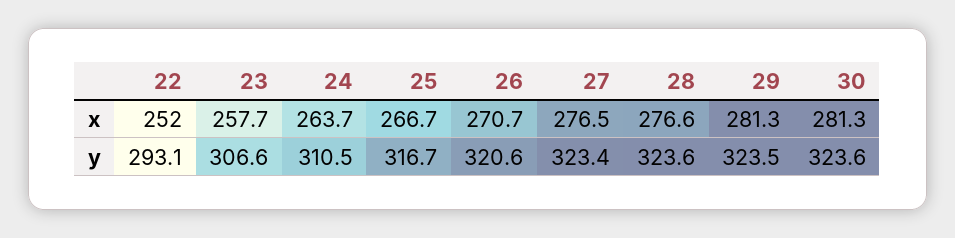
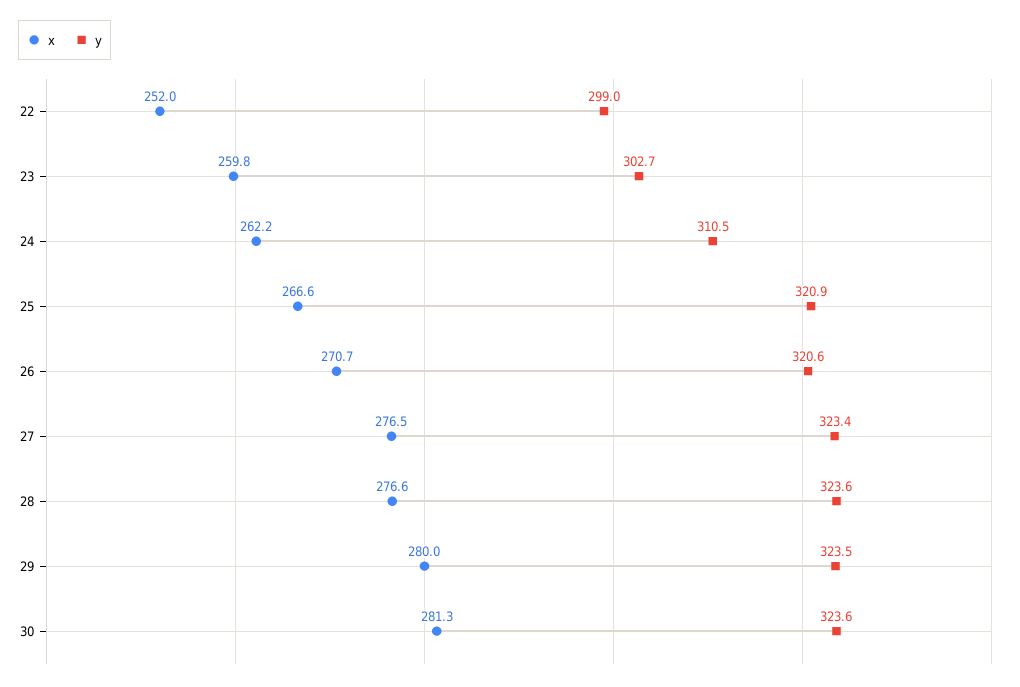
  {
    "x": {
      "22": 252,
-     "23": 257.7,
+     "23": 259.8,
-     "24": 263.7,
+     "24": 262.2,
-     "25": 266.7,
+     "25": 266.6,
      "26": 270.7,
      "27": 276.5,
      "28": 276.6,
-     "29": 281.3,
+     "29": 280,
      "30": 281.3
    },
    "y": {
-     "22": 293.1,
+     "22": 299,
-     "23": 306.6,
+     "23": 302.7,
      "24": 310.5,
-     "25": 316.7,
+     "25": 320.9,
      "26": 320.6,
      "27": 323.4,
      "28": 323.6,
      "29": 323.5,
      "30": 323.6
    }
  }

